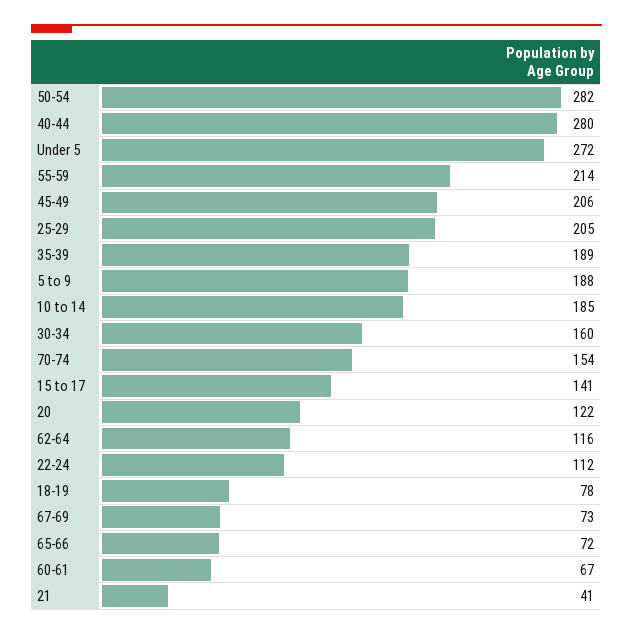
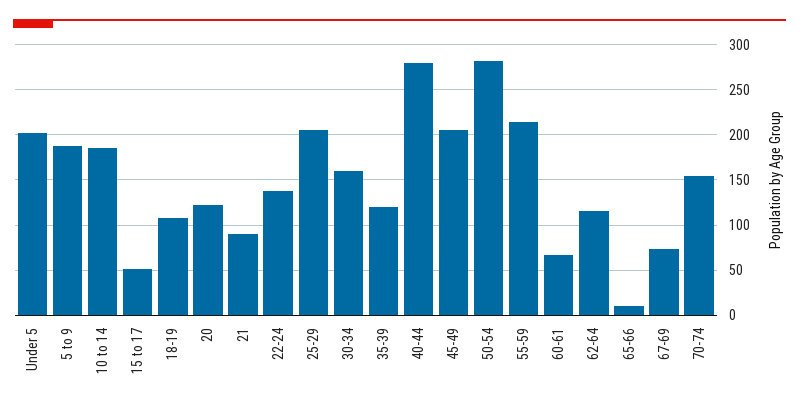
  {
    "50-54": 282,
    "40-44": 280,
-   "Under 5": 272,
+   "Under 5": 200,
    "55-59": 214,
    "45-49": 206,
    "25-29": 205,
-   "35-39": 189,
+   "35-39": 120,
    "5 to 9": 188,
    "10 to 14": 185,
    "30-34": 160,
    "70-74": 154,
-   "15 to 17": 141,
+   "15 to 17": 50,
    "20": 122,
    "62-64": 116,
-   "22-24": 112,
+   "22-24": 140,
-   "18-19": 78,
+   "18-19": 110,
    "67-69": 73,
-   "65-66": 72,
+   "65-66": 10,
    "60-61": 67,
-   "21": 41
+   "21": 90
  }

